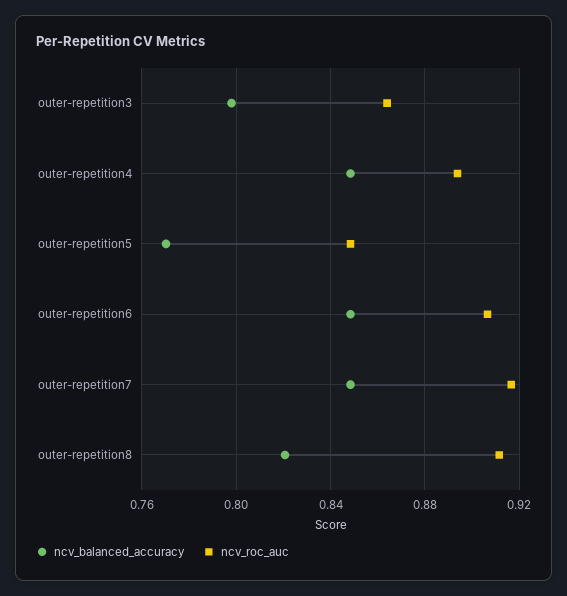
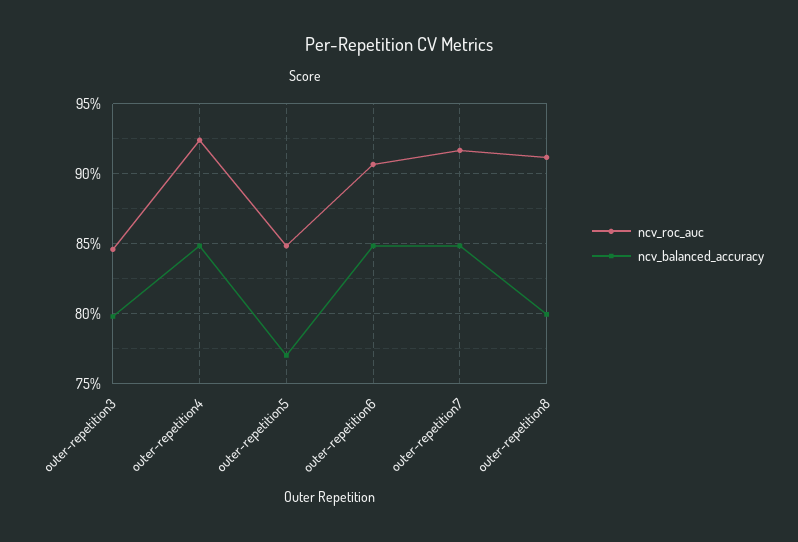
  {
    "ncv_balanced_accuracy": {
      "outer-repetition3": 0.8,
      "outer-repetition4": 0.85,
      "outer-repetition5": 0.77,
      "outer-repetition6": 0.85,
      "outer-repetition7": 0.85,
-     "outer-repetition8": 0.82
+     "outer-repetition8": 0.8
    },
    "ncv_roc_auc": {
-     "outer-repetition3": 0.865,
+     "outer-repetition3": 0.845,
-     "outer-repetition4": 0.895,
+     "outer-repetition4": 0.925,
      "outer-repetition5": 0.85,
      "outer-repetition6": 0.905,
      "outer-repetition7": 0.915,
      "outer-repetition8": 0.91
    }
  }

